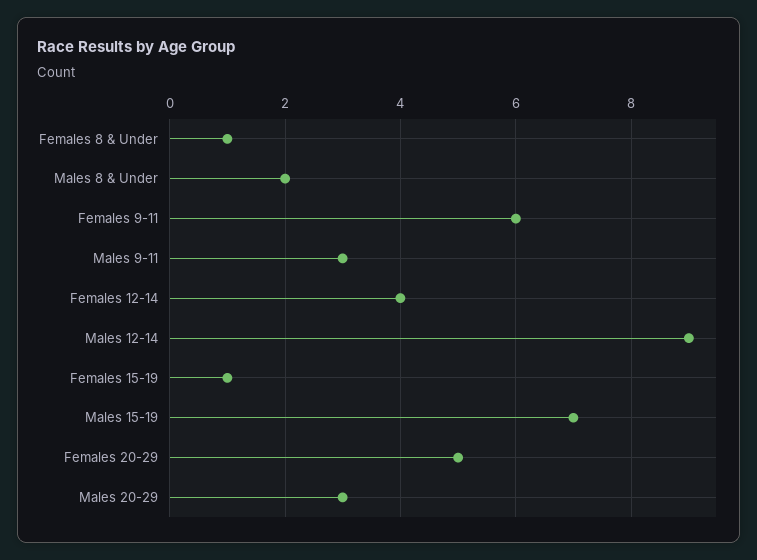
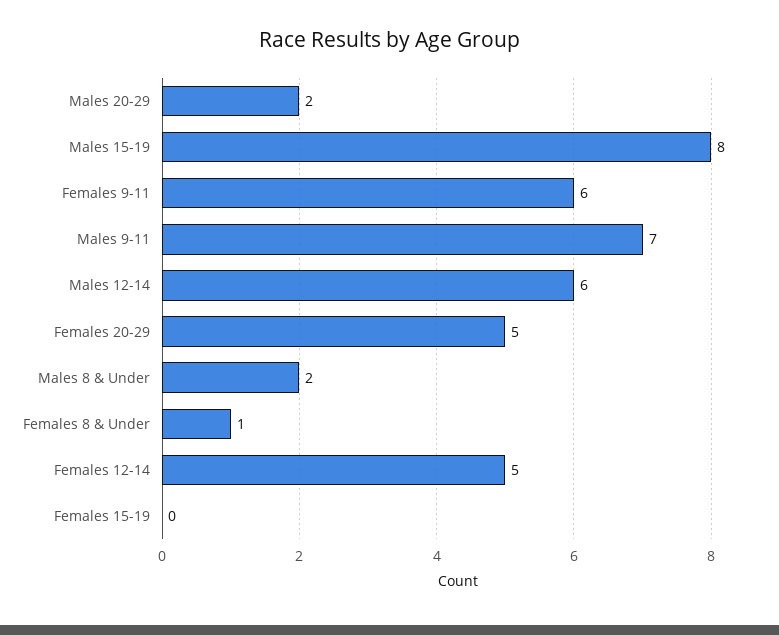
  {
    "Females 8 & Under": 1,
    "Males 8 & Under": 2,
    "Females 9-11": 6,
-   "Males 9-11": 3,
+   "Males 9-11": 7,
-   "Females 12-14": 4,
+   "Females 12-14": 5,
-   "Males 12-14": 9,
+   "Males 12-14": 6,
-   "Females 15-19": 1,
+   "Females 15-19": 0,
-   "Males 15-19": 7,
+   "Males 15-19": 8,
    "Females 20-29": 5,
-   "Males 20-29": 3
+   "Males 20-29": 2
  }

